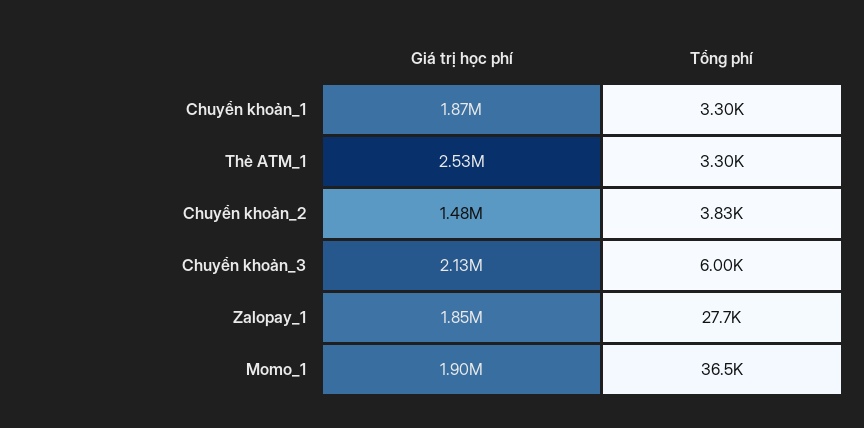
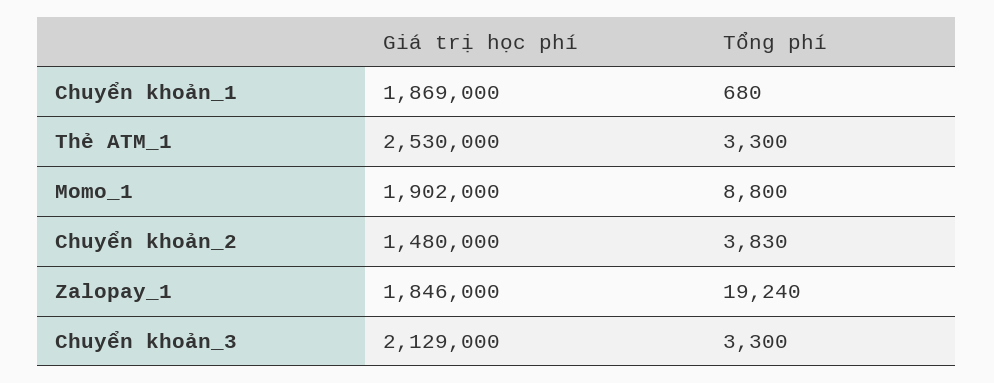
  {
    "Giá trị học phí": {
      "Chuyển khoản_1": 1869000,
      "Thẻ ATM_1": 2530000,
      "Chuyển khoản_2": 1480000,
      "Chuyển khoản_3": 2129000,
      "Zalopay_1": 1846000,
      "Momo_1": 1902000
    },
    "Tổng phí": {
-     "Chuyển khoản_1": 3300,
+     "Chuyển khoản_1": 680,
      "Thẻ ATM_1": 3300,
      "Chuyển khoản_2": 3830,
-     "Chuyển khoản_3": 6000,
+     "Chuyển khoản_3": 3300,
-     "Zalopay_1": 27700,
+     "Zalopay_1": 19240,
-     "Momo_1": 36500
+     "Momo_1": 8800
    }
  }

